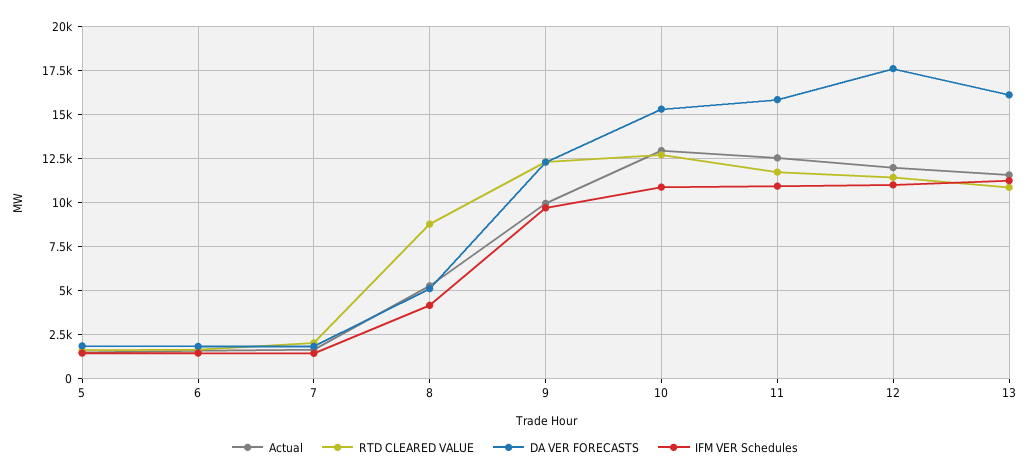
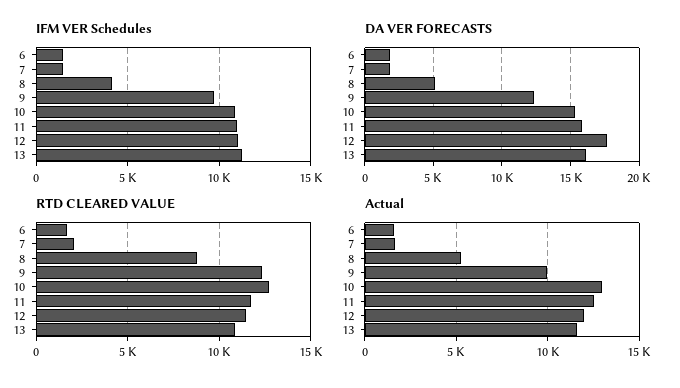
  {
    "Actual": {
-     "5": 1500,
      "6": 1500,
      "7": 1500,
      "8": 5500,
      "9": 10000,
      "10": 13000,
      "11": 12500,
      "12": 12000,
      "13": 11500
    },
    "RTD CLEARED VALUE": {
-     "5": 1500,
      "6": 1500,
      "7": 2000,
      "8": 9000,
      "9": 12500,
      "10": 12500,
      "11": 11500,
      "12": 11500,
      "13": 11000
    },
    "DA VER FORECASTS": {
-     "5": 2000,
      "6": 2000,
      "7": 2000,
      "8": 5000,
      "9": 12500,
      "10": 15500,
      "11": 16000,
      "12": 17500,
      "13": 16000
    },
    "IFM VER Schedules": {
-     "5": 1500,
      "6": 1500,
      "7": 1500,
      "8": 4000,
      "9": 9500,
      "10": 11000,
      "11": 11000,
      "12": 11000,
      "13": 11500
    }
  }

